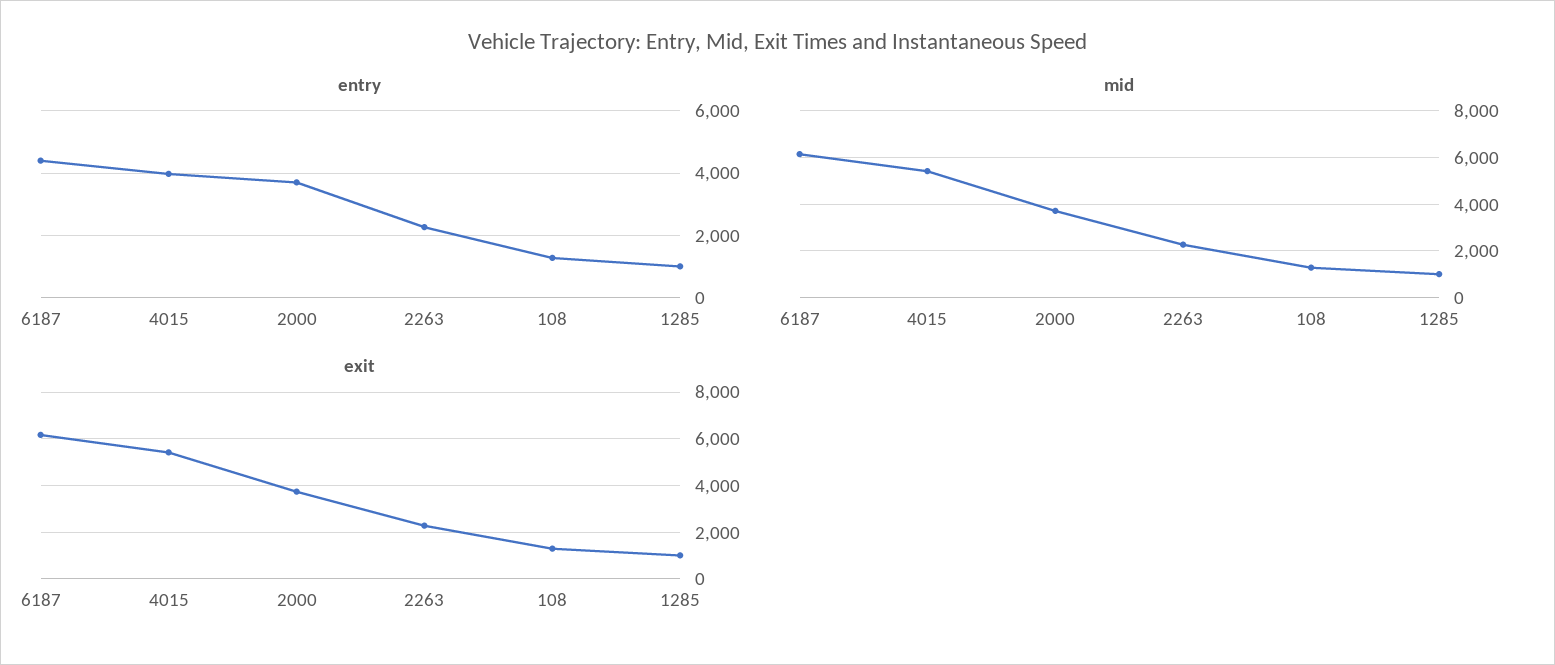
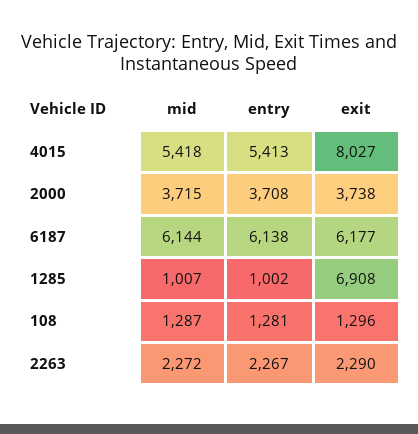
  {
    "entry": {
-     "6187": 4400,
+     "6187": 6138,
-     "4015": 4000,
+     "4015": 5413,
      "2000": 3708,
      "2263": 2267,
      "108": 1281,
      "1285": 1002
    },
    "mid": {
      "6187": 6144,
      "4015": 5418,
      "2000": 3715,
      "2263": 2272,
      "108": 1287,
      "1285": 1007
    },
    "exit": {
      "6187": 6177,
-     "4015": 5500,
+     "4015": 8027,
      "2000": 3738,
      "2263": 2290,
      "108": 1296,
-     "1285": 1000
+     "1285": 6908
    }
  }

